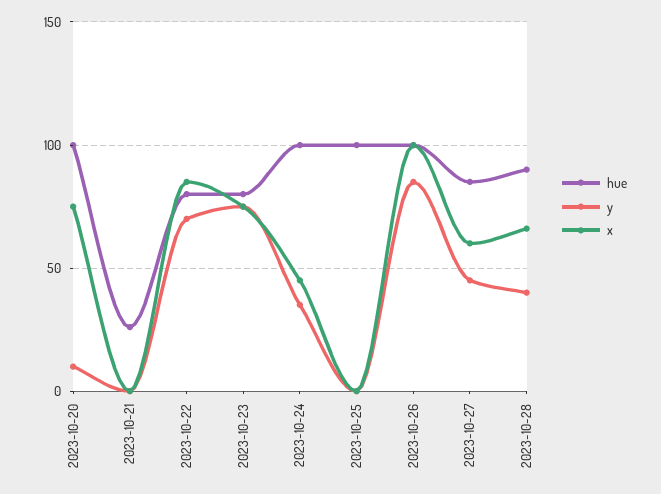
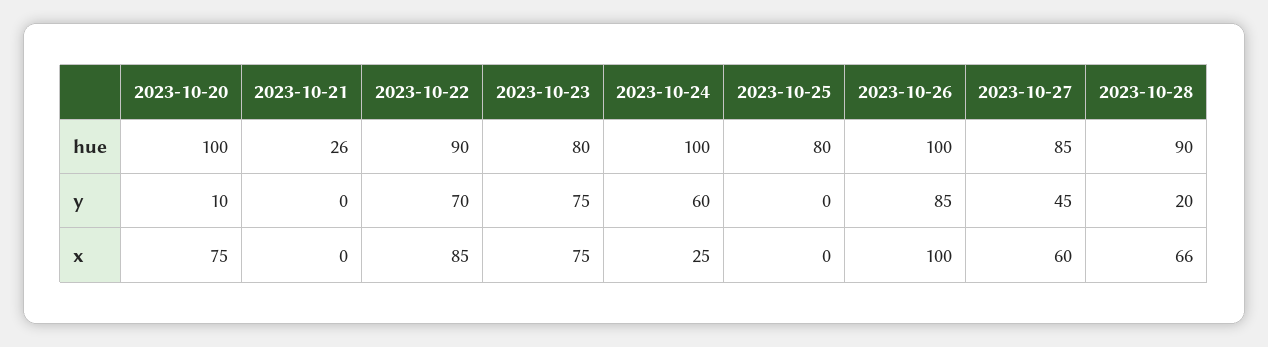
  {
    "hue": {
      "2023-10-20": 100,
      "2023-10-21": 26,
-     "2023-10-22": 80,
+     "2023-10-22": 90,
      "2023-10-23": 80,
      "2023-10-24": 100,
-     "2023-10-25": 100,
+     "2023-10-25": 80,
      "2023-10-26": 100,
      "2023-10-27": 85,
      "2023-10-28": 90
    },
    "y": {
      "2023-10-20": 10,
      "2023-10-21": 0,
      "2023-10-22": 70,
      "2023-10-23": 75,
-     "2023-10-24": 35,
+     "2023-10-24": 60,
      "2023-10-25": 0,
      "2023-10-26": 85,
      "2023-10-27": 45,
-     "2023-10-28": 40
+     "2023-10-28": 20
    },
    "x": {
      "2023-10-20": 75,
      "2023-10-21": 0,
      "2023-10-22": 85,
      "2023-10-23": 75,
-     "2023-10-24": 45,
+     "2023-10-24": 25,
      "2023-10-25": 0,
      "2023-10-26": 100,
      "2023-10-27": 60,
      "2023-10-28": 66
    }
  }

